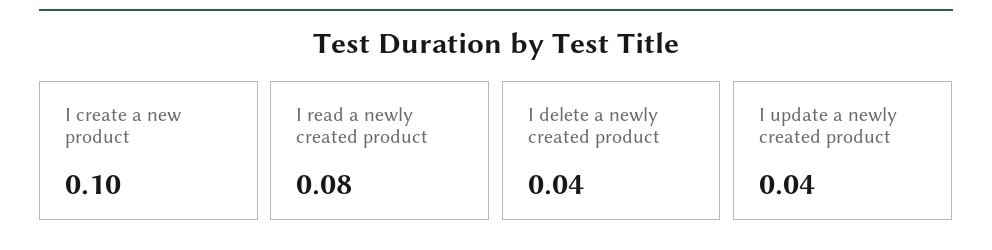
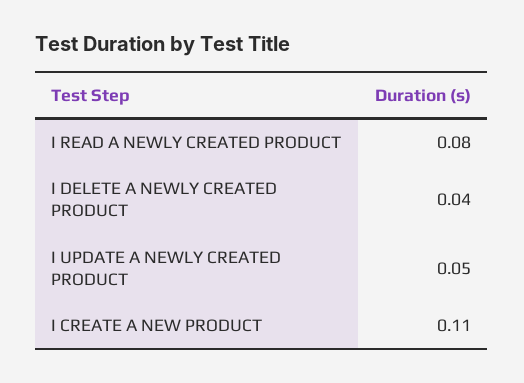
  {
-   "I create a new product": 0.1,
+   "I create a new product": 0.11,
    "I read a newly created product": 0.08,
    "I delete a newly created product": 0.04,
-   "I update a newly created product": 0.04
+   "I update a newly created product": 0.05
  }

